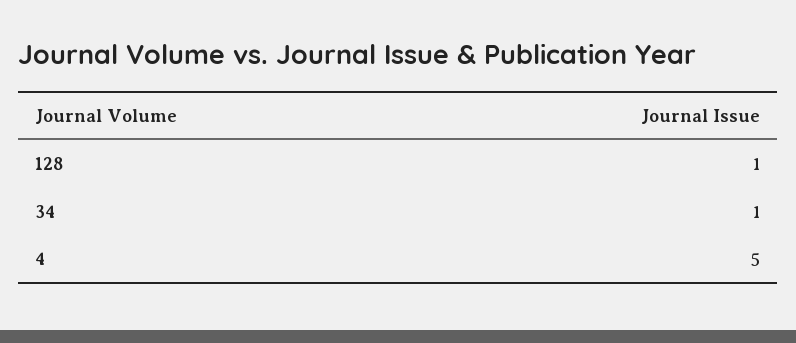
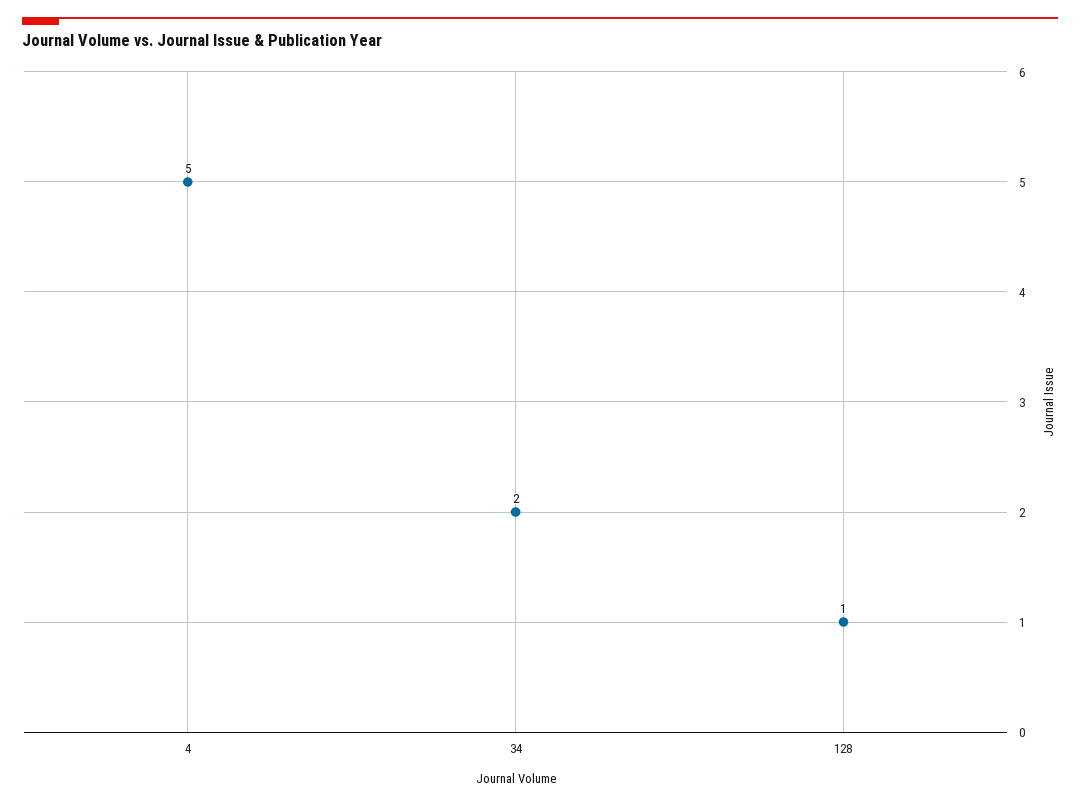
  {
    "128": 1,
-   "34": 1,
+   "34": 2,
    "4": 5
  }

